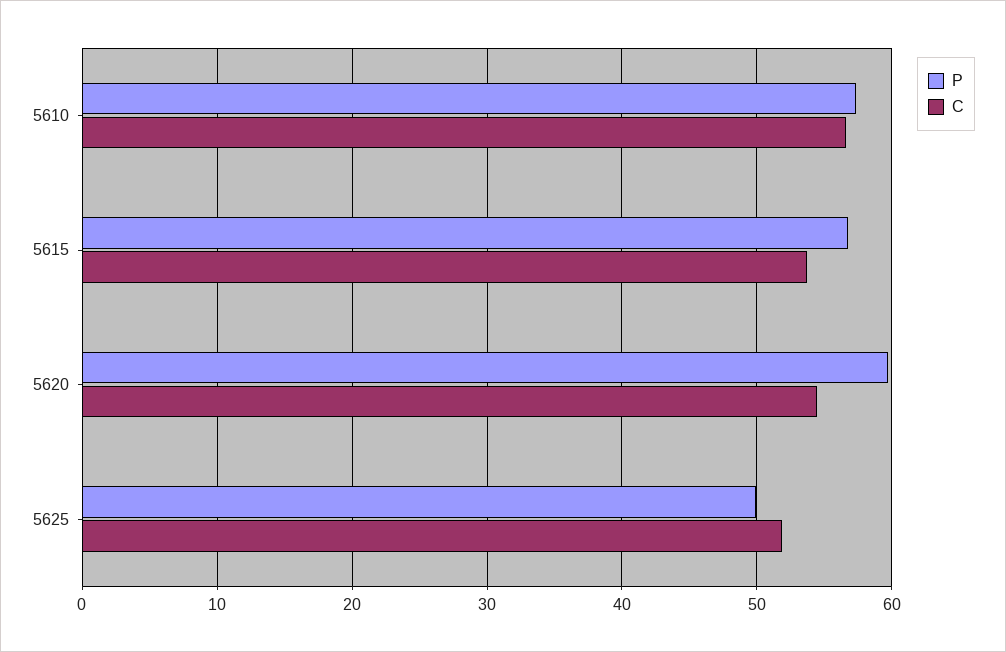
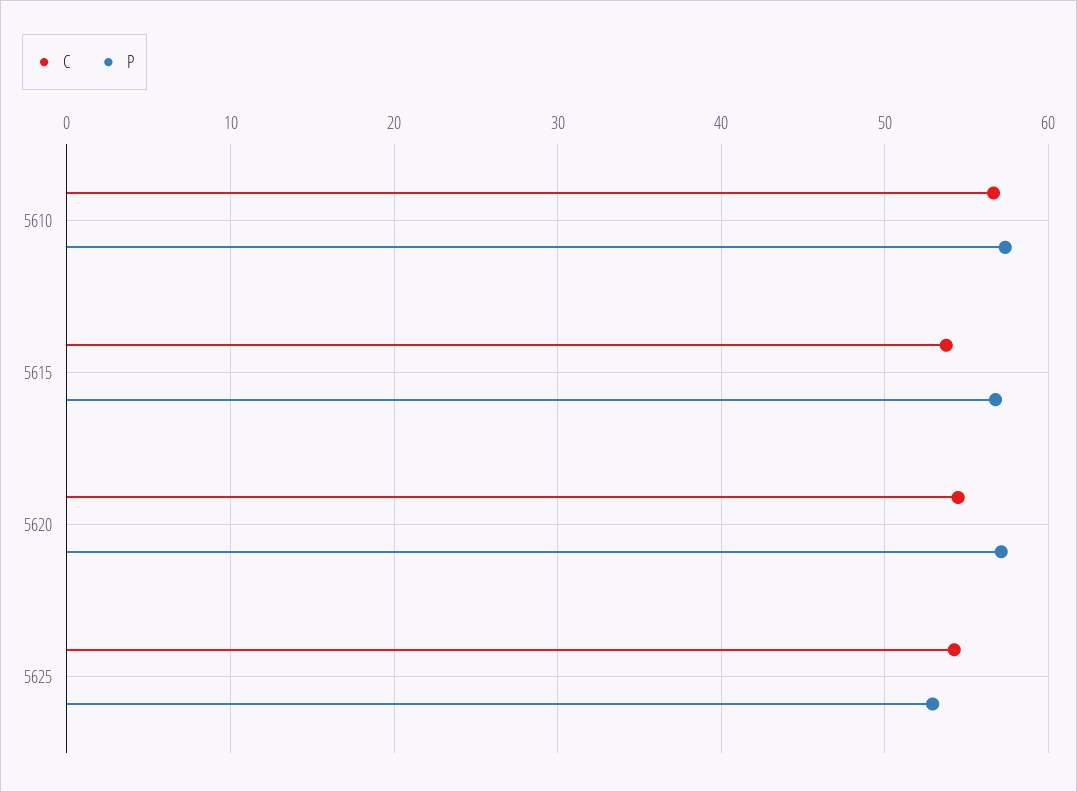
  {
    "P": {
      "5610": 57,
      "5615": 57,
-     "5620": 60,
+     "5620": 57,
-     "5625": 50
+     "5625": 53
    },
    "C": {
      "5610": 57,
      "5615": 54,
      "5620": 54,
-     "5625": 52
+     "5625": 54
    }
  }

